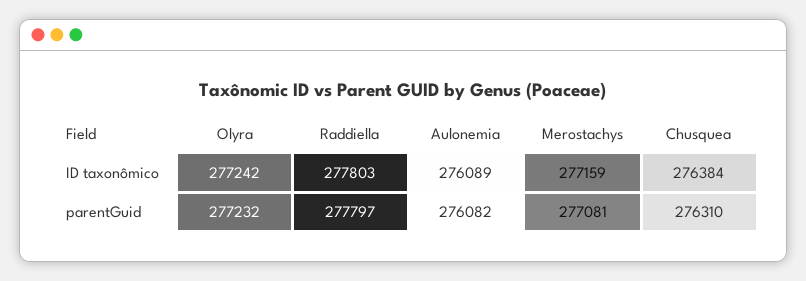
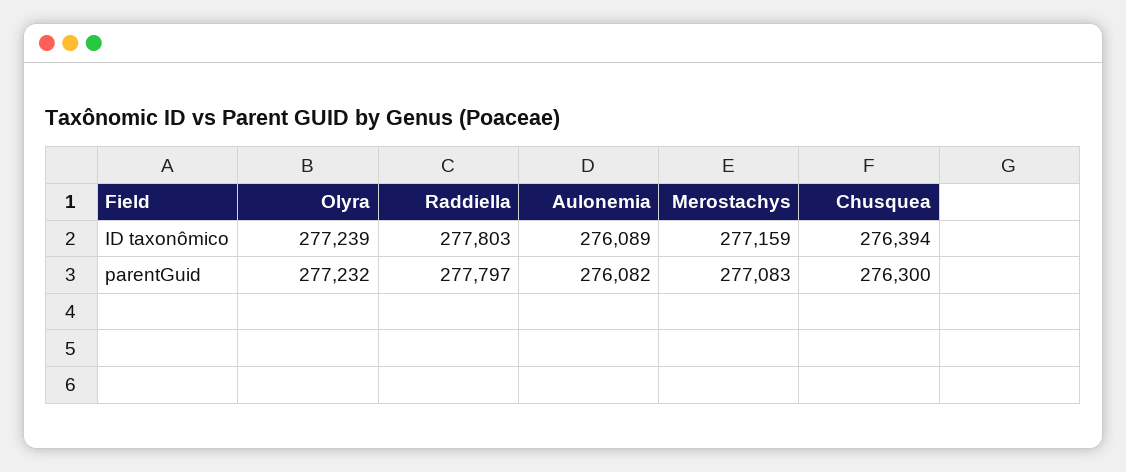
  {
    "Olyra": {
-     "ID taxonômico": 277242,
+     "ID taxonômico": 277239,
      "parentGuid": 277232
    },
    "Raddiella": {
      "ID taxonômico": 277803,
      "parentGuid": 277797
    },
    "Aulonemia": {
      "ID taxonômico": 276089,
      "parentGuid": 276082
    },
    "Merostachys": {
      "ID taxonômico": 277159,
-     "parentGuid": 277081
+     "parentGuid": 277083
    },
    "Chusquea": {
-     "ID taxonômico": 276384,
+     "ID taxonômico": 276394,
-     "parentGuid": 276310
+     "parentGuid": 276300
    }
  }

